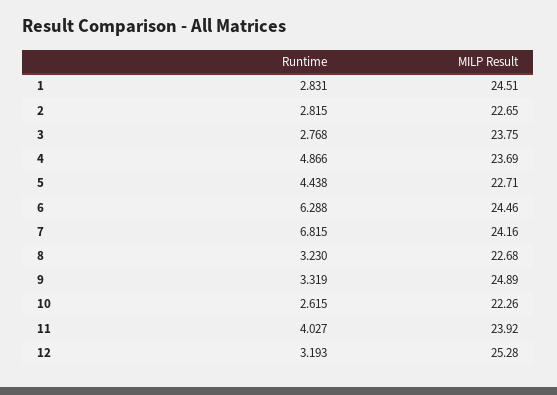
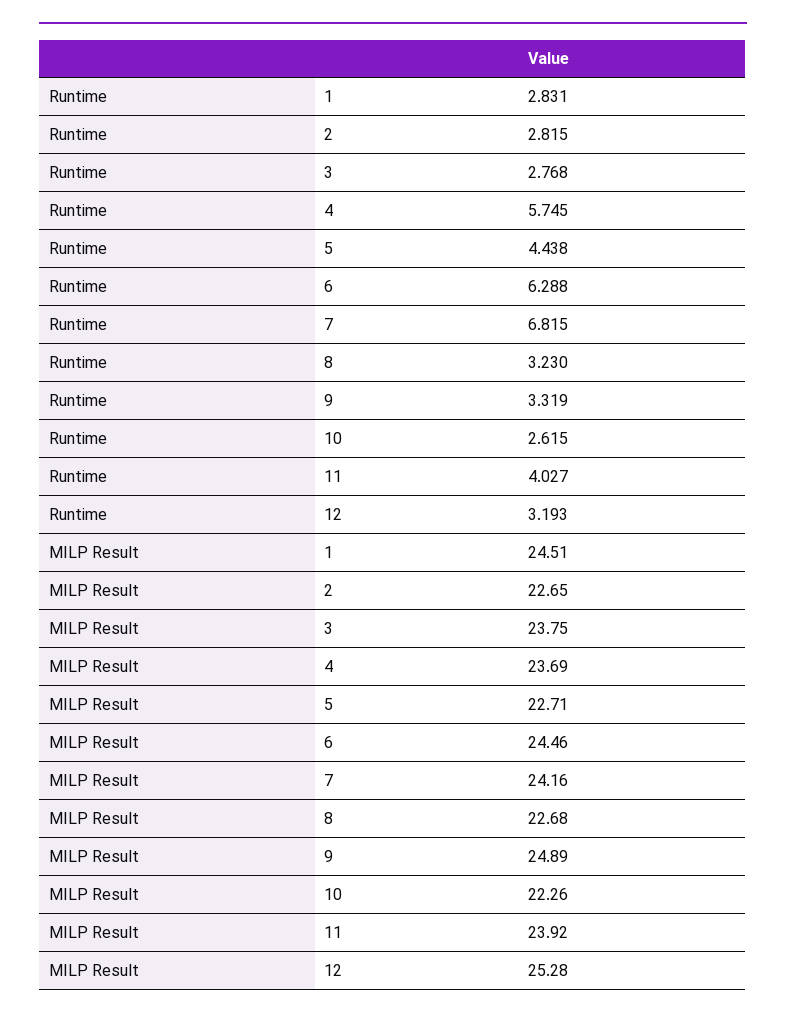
  {
    "Runtime": {
      "1": 2.831,
      "2": 2.815,
      "3": 2.768,
-     "4": 4.866,
+     "4": 5.745,
      "5": 4.438,
      "6": 6.288,
      "7": 6.815,
      "8": 3.23,
      "9": 3.319,
      "10": 2.615,
      "11": 4.027,
      "12": 3.193
    },
    "MILP Result": {
      "1": 24.51,
      "2": 22.65,
      "3": 23.75,
      "4": 23.69,
      "5": 22.71,
      "6": 24.46,
      "7": 24.16,
      "8": 22.68,
      "9": 24.89,
      "10": 22.26,
      "11": 23.92,
      "12": 25.28
    }
  }

